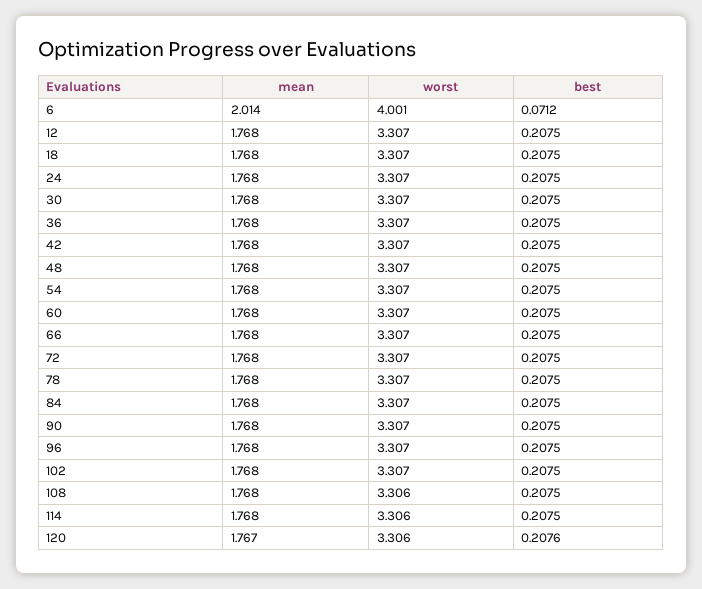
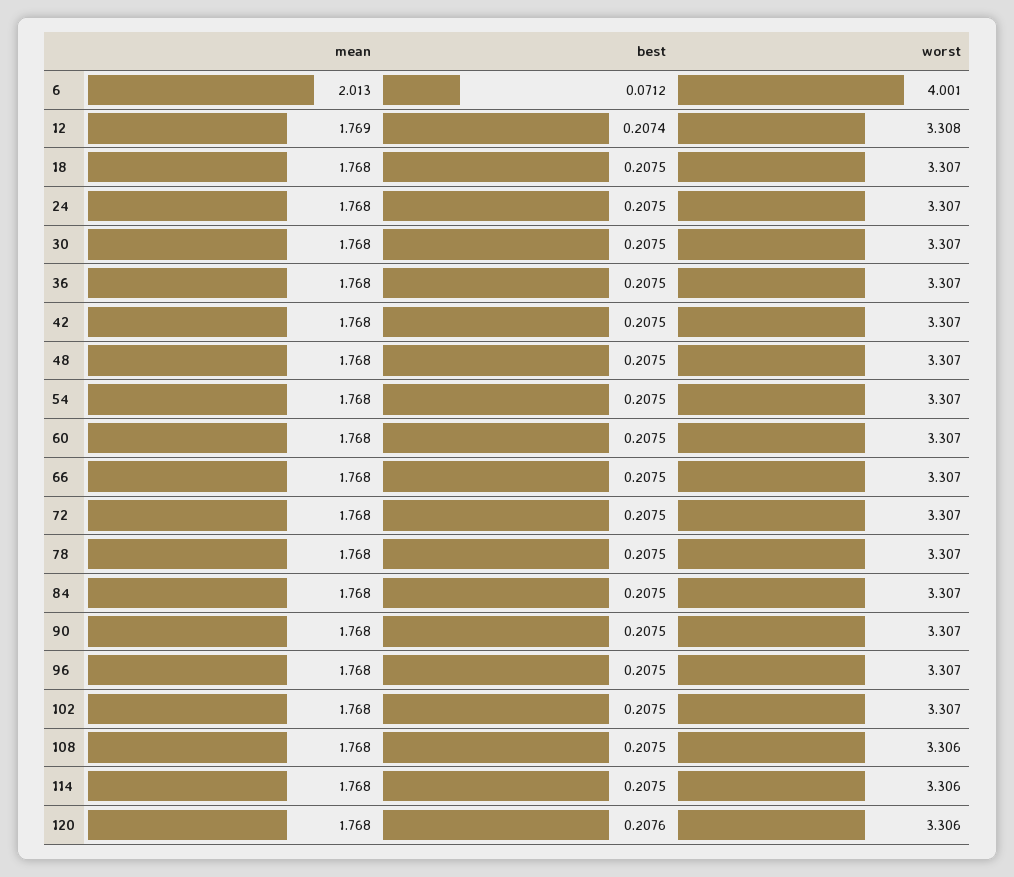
  {
    "mean": {
-     "6": 2.014,
+     "6": 2.013,
-     "12": 1.768,
+     "12": 1.769,
      "18": 1.768,
      "24": 1.768,
      "30": 1.768,
      "36": 1.768,
      "42": 1.768,
      "48": 1.768,
      "54": 1.768,
      "60": 1.768,
      "66": 1.768,
      "72": 1.768,
      "78": 1.768,
      "84": 1.768,
      "90": 1.768,
      "96": 1.768,
      "102": 1.768,
      "108": 1.768,
      "114": 1.768,
-     "120": 1.767
+     "120": 1.768
    },
    "worst": {
      "6": 4.001,
-     "12": 3.307,
+     "12": 3.308,
      "18": 3.307,
      "24": 3.307,
      "30": 3.307,
      "36": 3.307,
      "42": 3.307,
      "48": 3.307,
      "54": 3.307,
      "60": 3.307,
      "66": 3.307,
      "72": 3.307,
      "78": 3.307,
      "84": 3.307,
      "90": 3.307,
      "96": 3.307,
      "102": 3.307,
      "108": 3.306,
      "114": 3.306,
      "120": 3.306
    },
    "best": {
      "6": 0.0712,
-     "12": 0.2075,
+     "12": 0.2074,
      "18": 0.2075,
      "24": 0.2075,
      "30": 0.2075,
      "36": 0.2075,
      "42": 0.2075,
      "48": 0.2075,
      "54": 0.2075,
      "60": 0.2075,
      "66": 0.2075,
      "72": 0.2075,
      "78": 0.2075,
      "84": 0.2075,
      "90": 0.2075,
      "96": 0.2075,
      "102": 0.2075,
      "108": 0.2075,
      "114": 0.2075,
      "120": 0.2076
    }
  }

